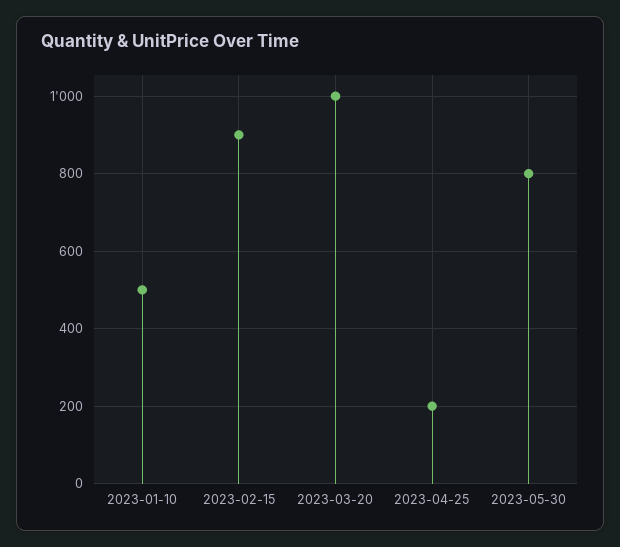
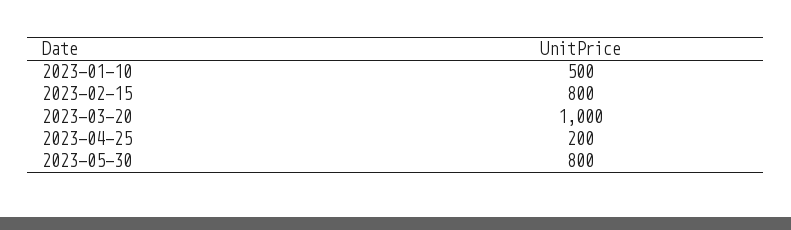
  {
    "2023-01-10": 500,
-   "2023-02-15": 900,
+   "2023-02-15": 800,
    "2023-03-20": 1000,
    "2023-04-25": 200,
    "2023-05-30": 800
  }

